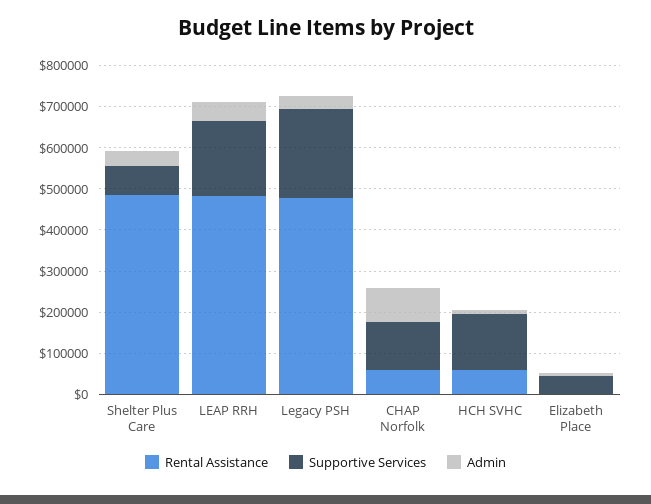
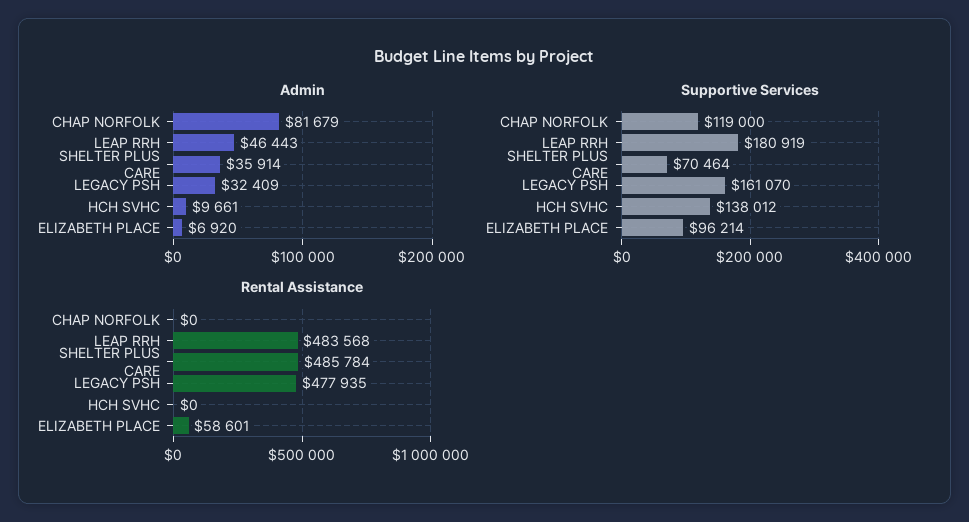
  {
    "Rental Assistance": {
      "Shelter Plus Care": 485784,
      "LEAP RRH": 483568,
      "Legacy PSH": 477935,
-     "CHAP Norfolk": 60000,
+     "CHAP Norfolk": 0,
-     "HCH SVHC": 60000,
+     "HCH SVHC": 0,
-     "Elizabeth Place": 0
+     "Elizabeth Place": 58601
    },
    "Supportive Services": {
      "Shelter Plus Care": 70464,
      "LEAP RRH": 180919,
-     "Legacy PSH": 220000,
+     "Legacy PSH": 161070,
      "CHAP Norfolk": 119000,
      "HCH SVHC": 138012,
-     "Elizabeth Place": 40000
+     "Elizabeth Place": 96214
    },
    "Admin": {
      "Shelter Plus Care": 35914,
      "LEAP RRH": 46443,
      "Legacy PSH": 32409,
      "CHAP Norfolk": 81679,
      "HCH SVHC": 9661,
      "Elizabeth Place": 6920
    }
  }

